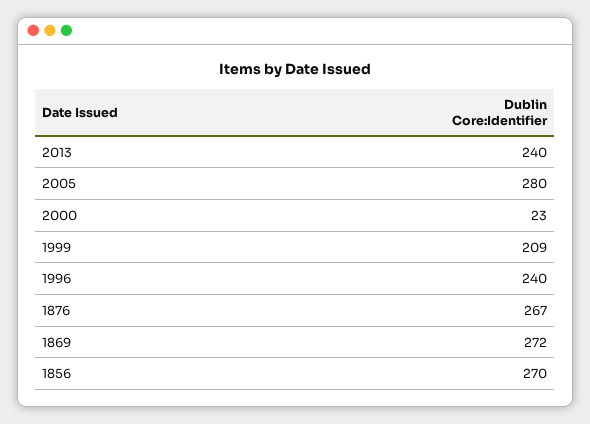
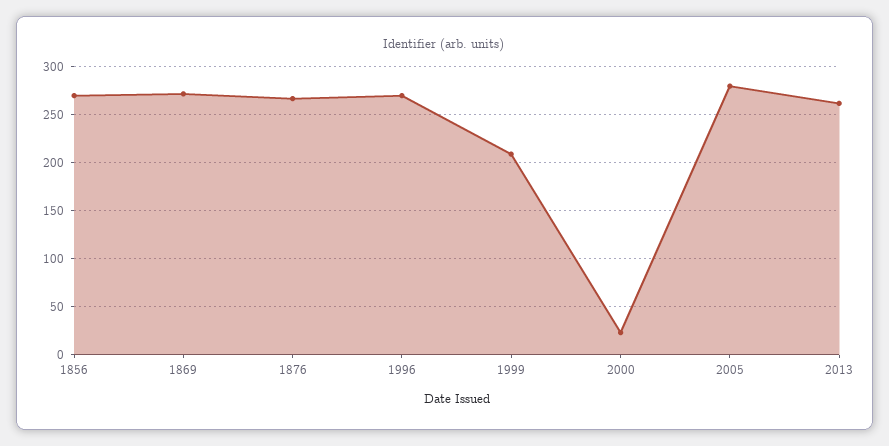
  {
-   "2013": 240,
+   "2013": 260,
    "2005": 280,
    "2000": 23,
    "1999": 209,
-   "1996": 240,
+   "1996": 270,
    "1876": 267,
    "1869": 272,
    "1856": 270
  }

